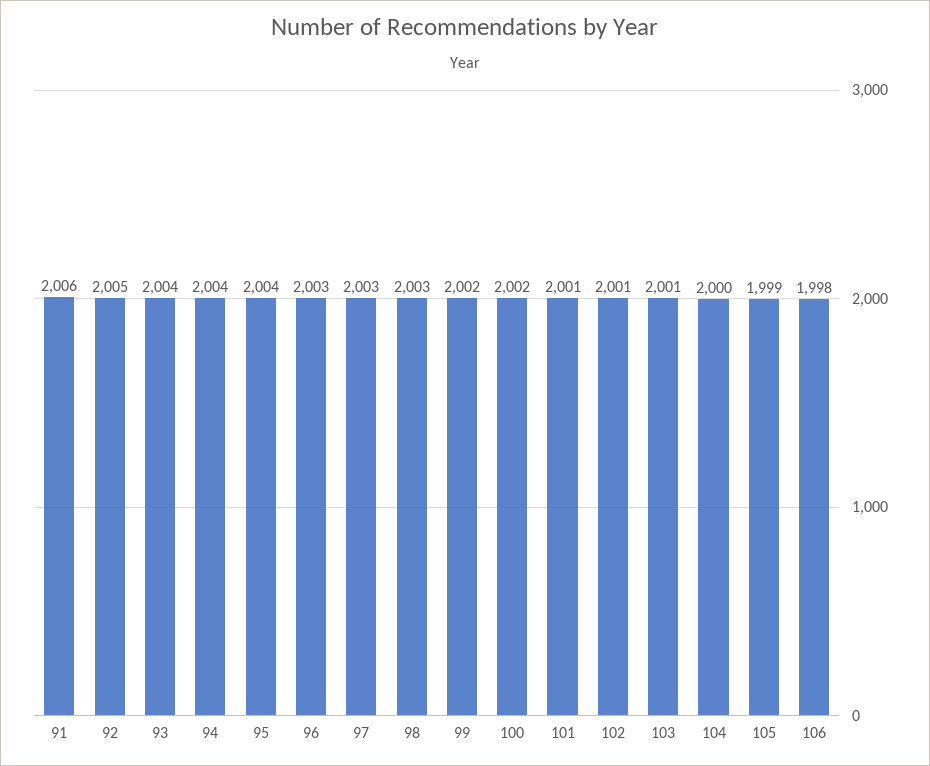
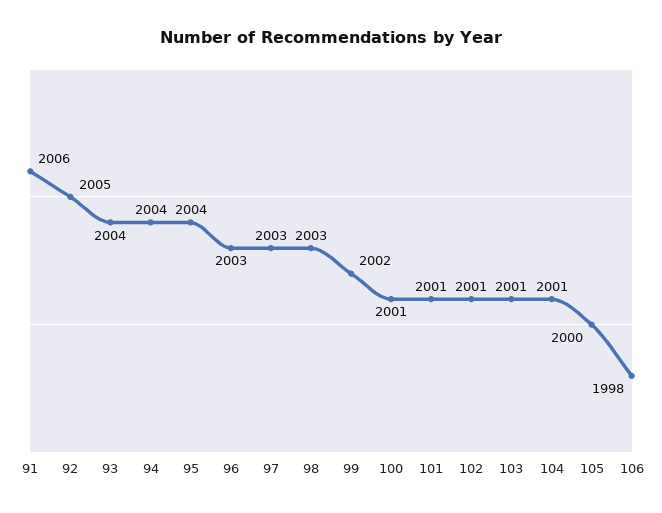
  {
    "91": 2006,
    "92": 2005,
    "93": 2004,
    "94": 2004,
    "95": 2004,
    "96": 2003,
    "97": 2003,
    "98": 2003,
    "99": 2002,
-   "100": 2002,
+   "100": 2001,
    "101": 2001,
    "102": 2001,
    "103": 2001,
-   "104": 2000,
+   "104": 2001,
-   "105": 1999,
+   "105": 2000,
    "106": 1998
  }

